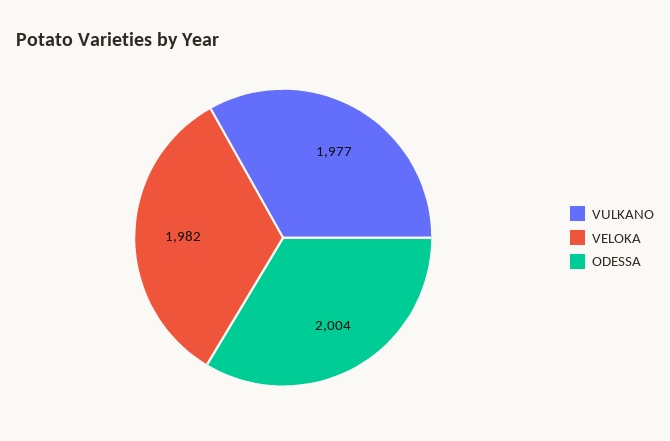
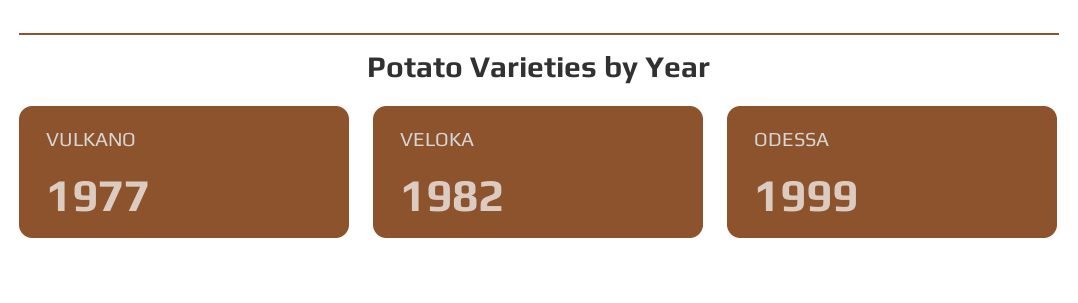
  {
    "VULKANO": 1977,
    "VELOKA": 1982,
-   "ODESSA": 2004
+   "ODESSA": 1999
  }

